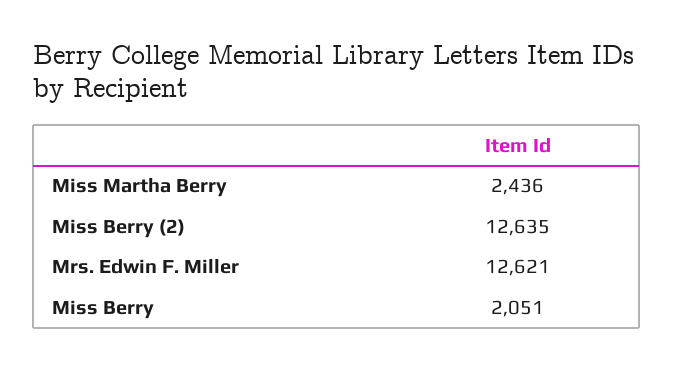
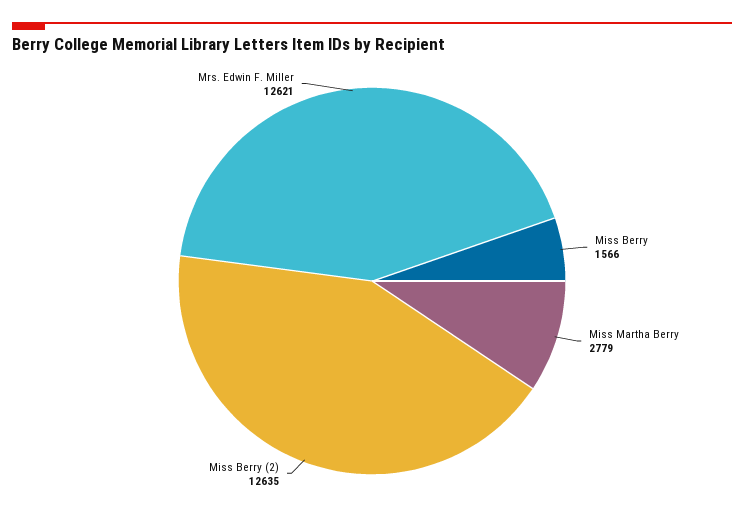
  {
-   "Miss Martha Berry": 2436,
+   "Miss Martha Berry": 2779,
    "Miss Berry (2)": 12635,
    "Mrs. Edwin F. Miller": 12621,
-   "Miss Berry": 2051
+   "Miss Berry": 1566
  }

